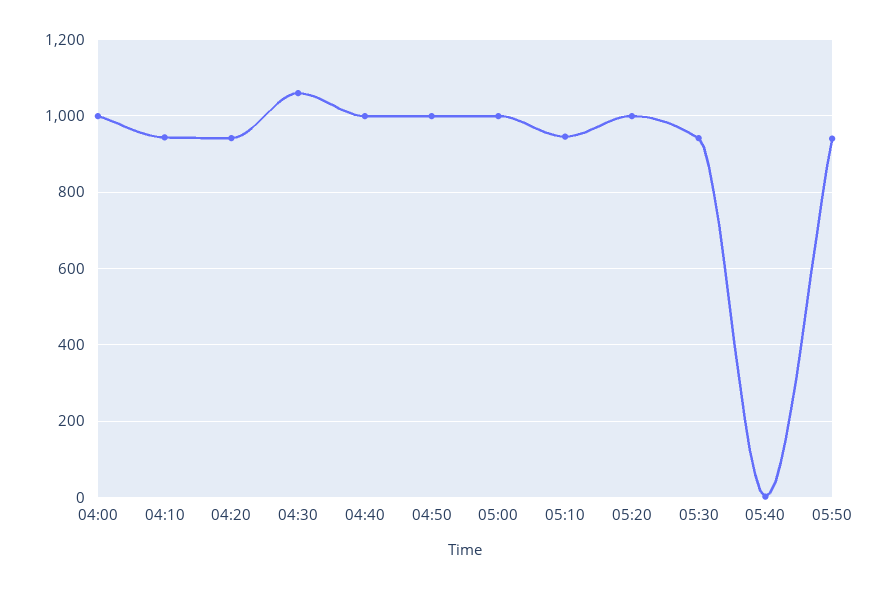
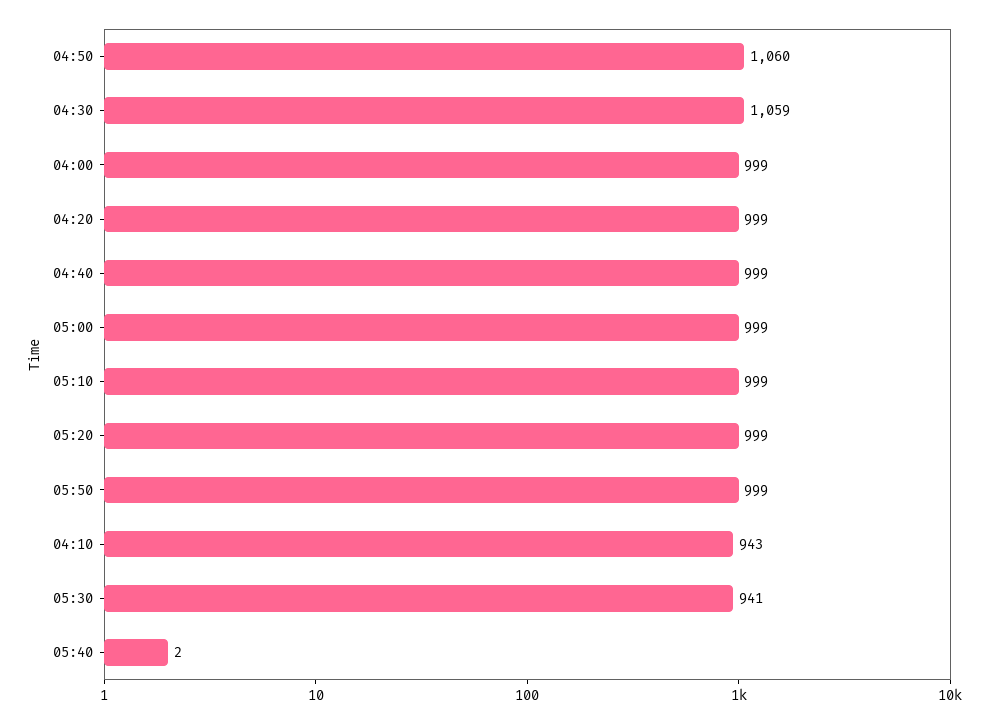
  {
    "04:00": 999,
    "04:10": 943,
-   "04:20": 940,
+   "04:20": 999,
    "04:30": 1059,
    "04:40": 999,
-   "04:50": 1000,
+   "04:50": 1060,
    "05:00": 999,
-   "05:10": 940,
+   "05:10": 999,
    "05:20": 999,
    "05:30": 941,
    "05:40": 2,
-   "05:50": 940
+   "05:50": 999
  }

